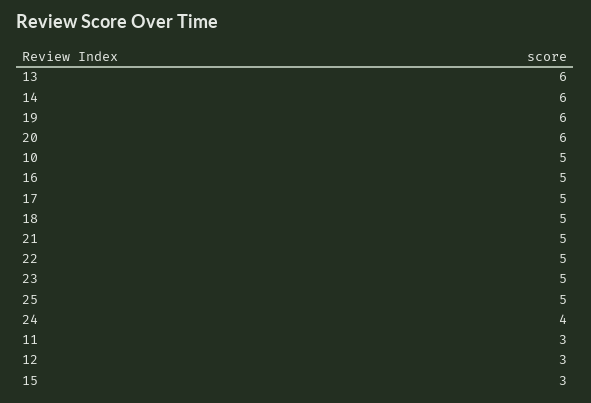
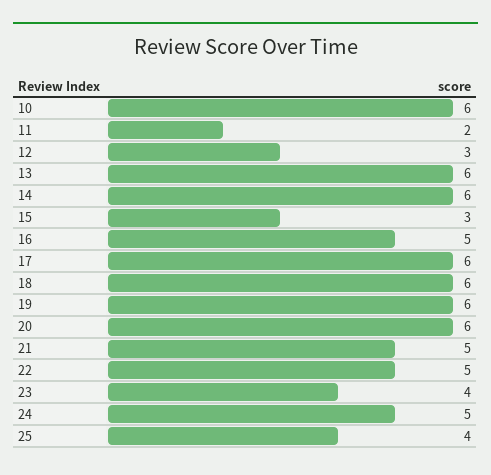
  {
    "13": 6,
    "14": 6,
    "19": 6,
    "20": 6,
-   "10": 5,
+   "10": 6,
    "16": 5,
-   "17": 5,
+   "17": 6,
-   "18": 5,
+   "18": 6,
    "21": 5,
    "22": 5,
-   "23": 5,
+   "23": 4,
-   "25": 5,
+   "25": 4,
-   "24": 4,
+   "24": 5,
-   "11": 3,
+   "11": 2,
    "12": 3,
    "15": 3
  }

